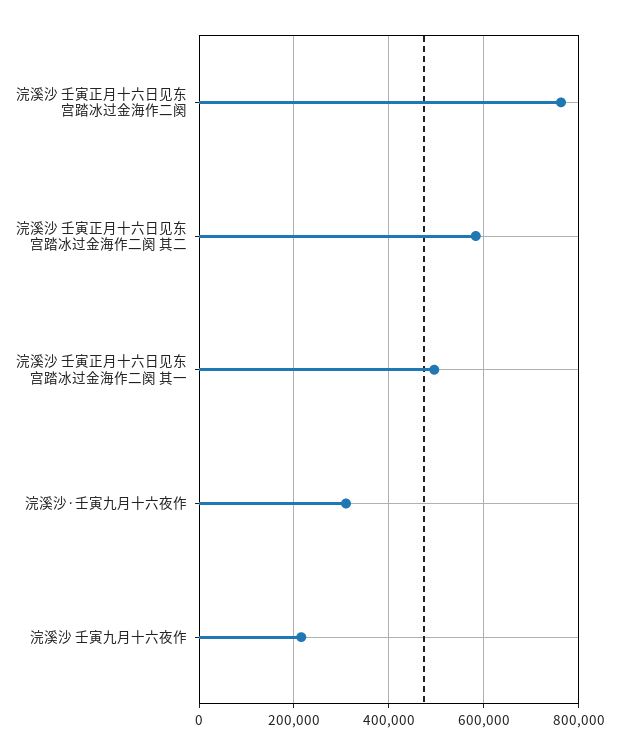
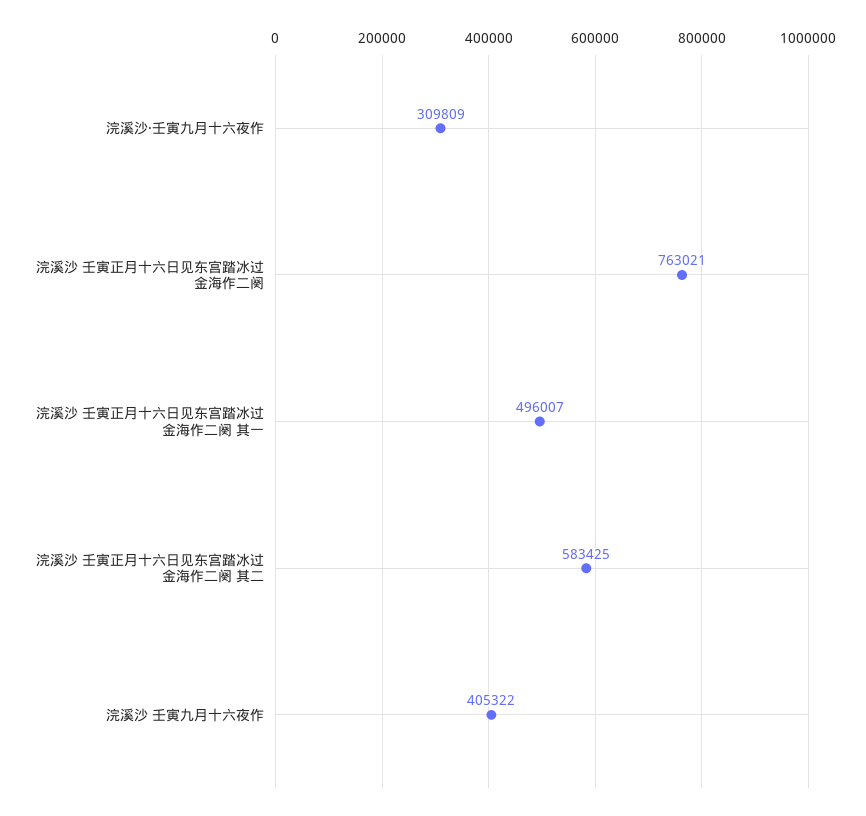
  {
    "浣溪沙 壬寅正月十六日见东宫踏冰过金海作二阕": 763021,
    "浣溪沙 壬寅正月十六日见东宫踏冰过金海作二阕 其二": 583425,
    "浣溪沙 壬寅正月十六日见东宫踏冰过金海作二阕 其一": 496007,
    "浣溪沙·壬寅九月十六夜作": 309809,
-   "浣溪沙 壬寅九月十六夜作": 220000
+   "浣溪沙 壬寅九月十六夜作": 405322
  }

